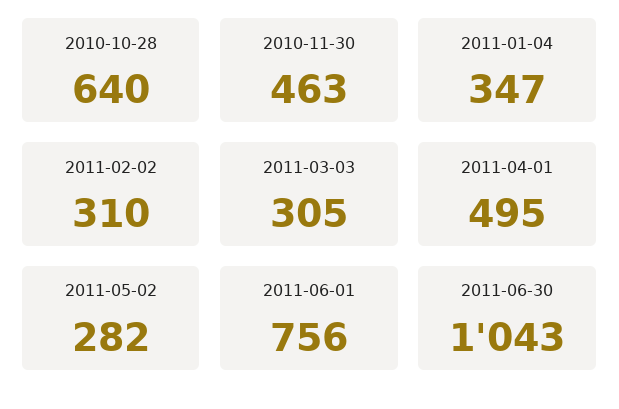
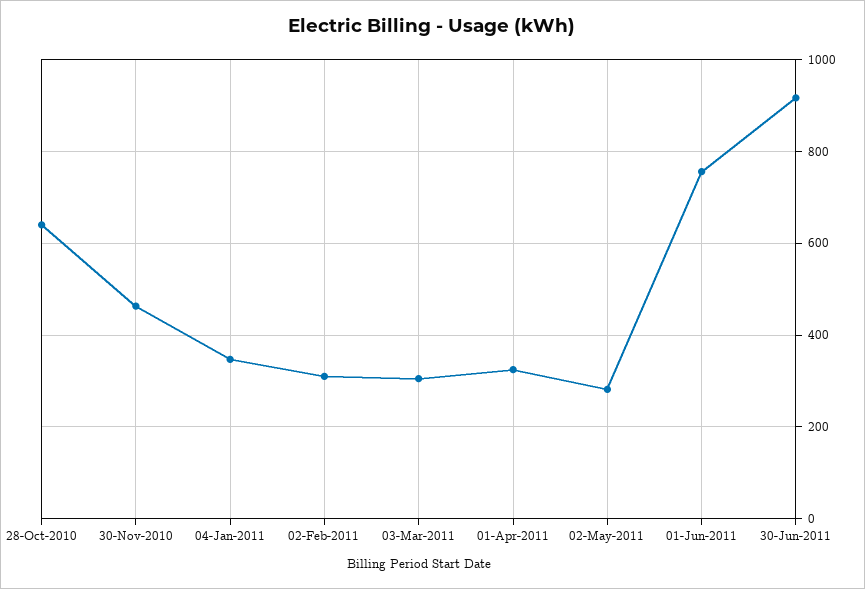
  {
    "2010-10-28": 640,
    "2010-11-30": 463,
    "2011-01-04": 347,
    "2011-02-02": 310,
    "2011-03-03": 305,
-   "2011-04-01": 495,
+   "2011-04-01": 320,
    "2011-05-02": 282,
    "2011-06-01": 756,
-   "2011-06-30": 1043
+   "2011-06-30": 920
  }

